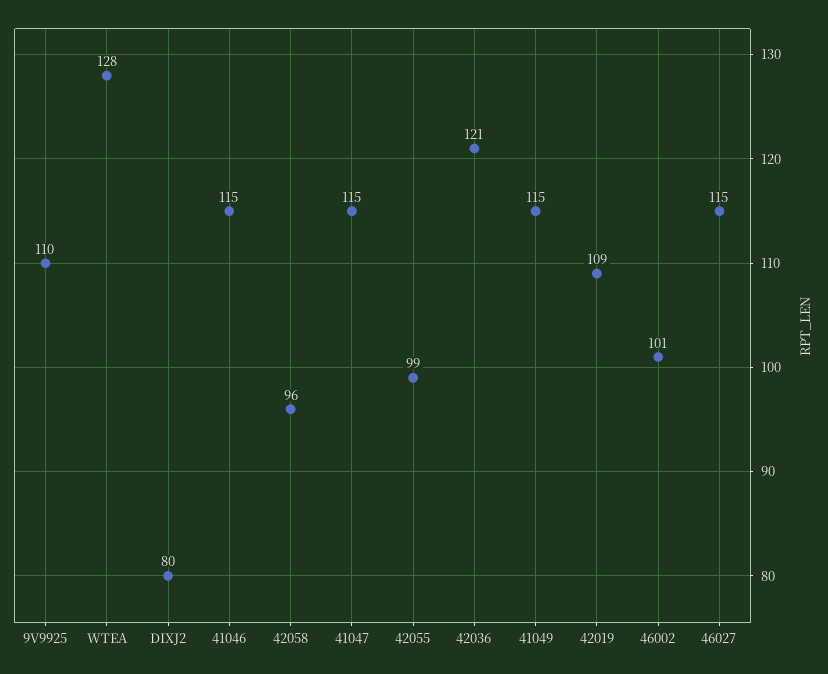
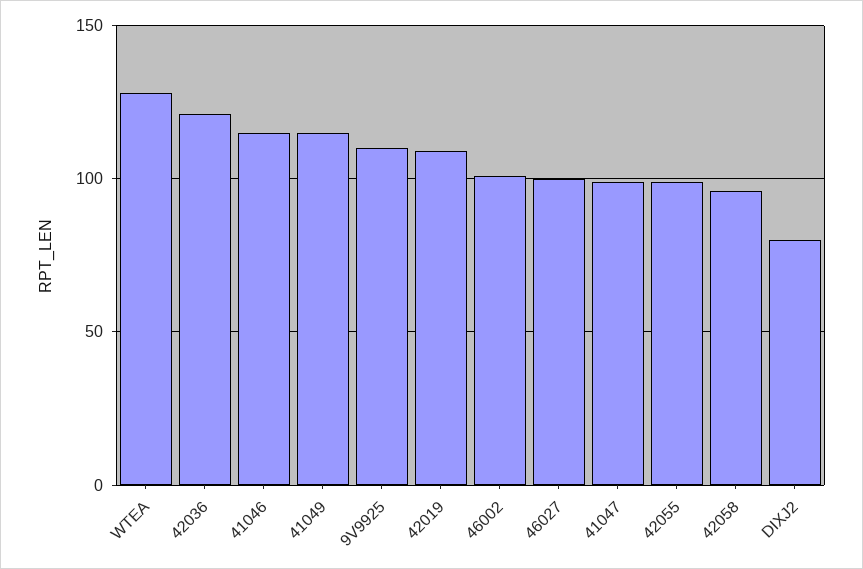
  {
    "9V9925": 110,
    "WTEA": 128,
    "DIXJ2": 80,
    "41046": 115,
    "42058": 96,
-   "41047": 115,
+   "41047": 100,
    "42055": 99,
    "42036": 121,
    "41049": 115,
    "42019": 109,
    "46002": 101,
-   "46027": 115
+   "46027": 100
  }

